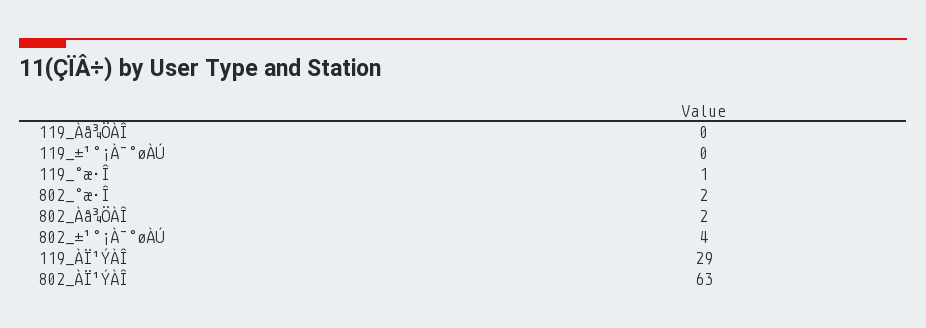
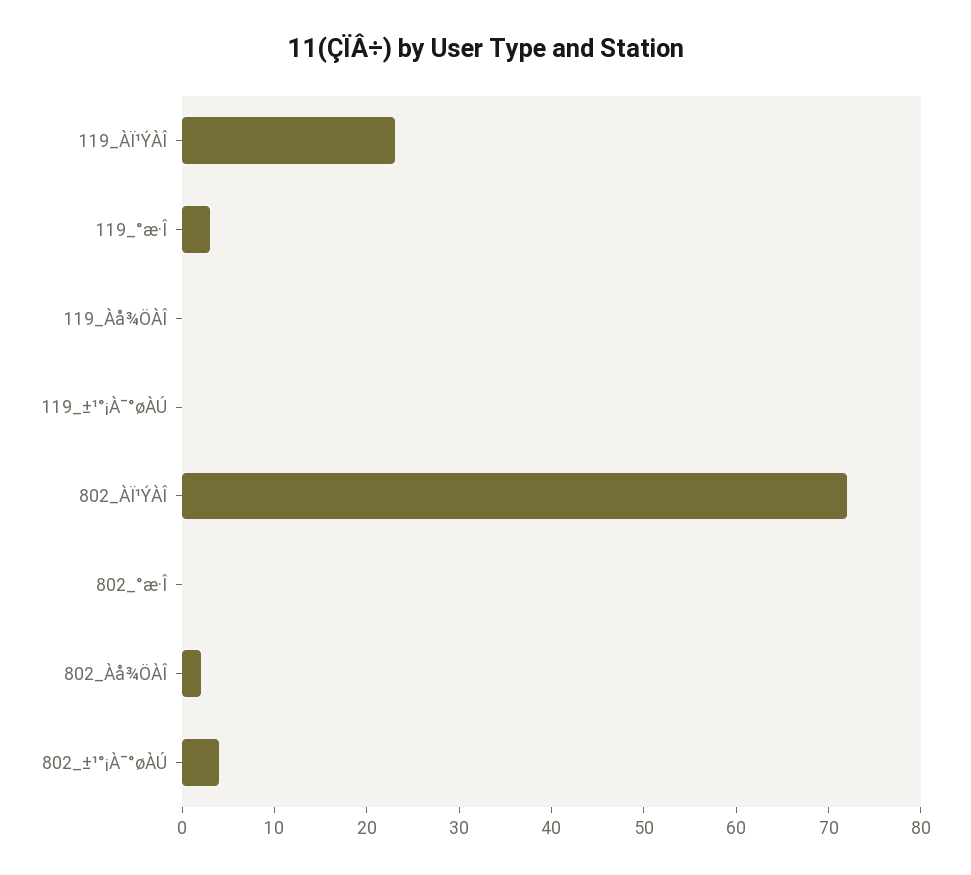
  {
    "119_Àå¾ÖÀÎ": 0,
    "119_±¹°¡À¯°øÀÚ": 0,
-   "119_°æ·Î": 1,
+   "119_°æ·Î": 3,
-   "802_°æ·Î": 2,
+   "802_°æ·Î": 0,
    "802_Àå¾ÖÀÎ": 2,
    "802_±¹°¡À¯°øÀÚ": 4,
-   "119_ÀÏ¹ÝÀÎ": 29,
+   "119_ÀÏ¹ÝÀÎ": 23,
-   "802_ÀÏ¹ÝÀÎ": 63
+   "802_ÀÏ¹ÝÀÎ": 72
  }

